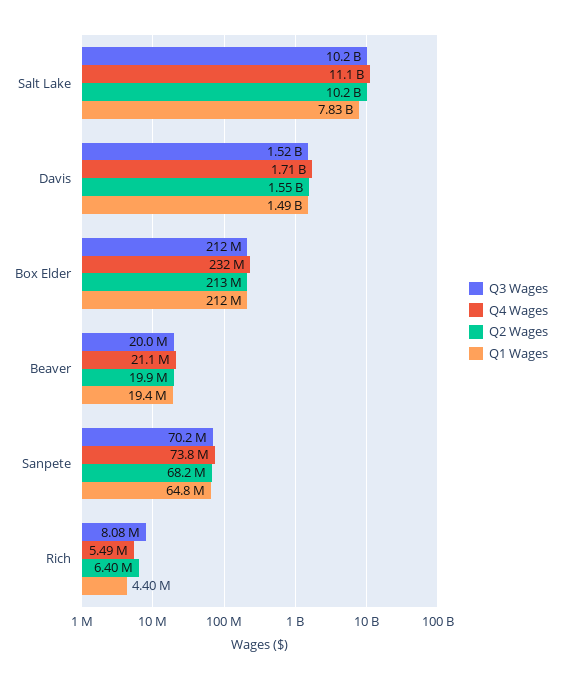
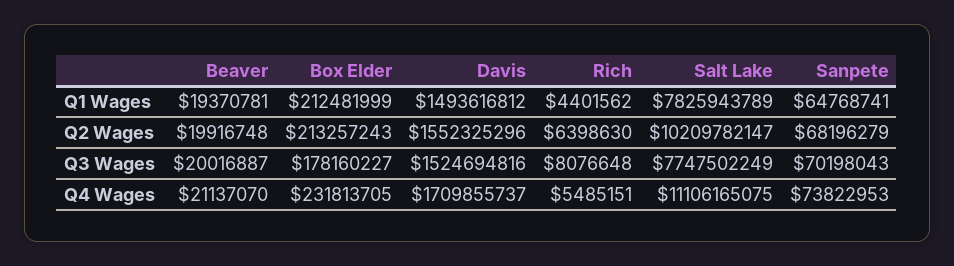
  {
    "Q3 Wages": {
-     "Salt Lake": 10200000000,
+     "Salt Lake": 7747502249,
      "Davis": 1524694816,
-     "Box Elder": 212000000,
+     "Box Elder": 178160227,
      "Beaver": 20016887,
      "Sanpete": 70198043,
      "Rich": 8076648
    },
    "Q4 Wages": {
      "Salt Lake": 11106165075,
      "Davis": 1709855737,
      "Box Elder": 231813705,
      "Beaver": 21137070,
      "Sanpete": 73822953,
      "Rich": 5485151
    },
    "Q2 Wages": {
      "Salt Lake": 10209782147,
      "Davis": 1552325296,
      "Box Elder": 213257243,
      "Beaver": 19916748,
      "Sanpete": 68196279,
      "Rich": 6398630
    },
    "Q1 Wages": {
      "Salt Lake": 7825943789,
      "Davis": 1493616812,
      "Box Elder": 212481999,
      "Beaver": 19370781,
      "Sanpete": 64768741,
      "Rich": 4401562
    }
  }

